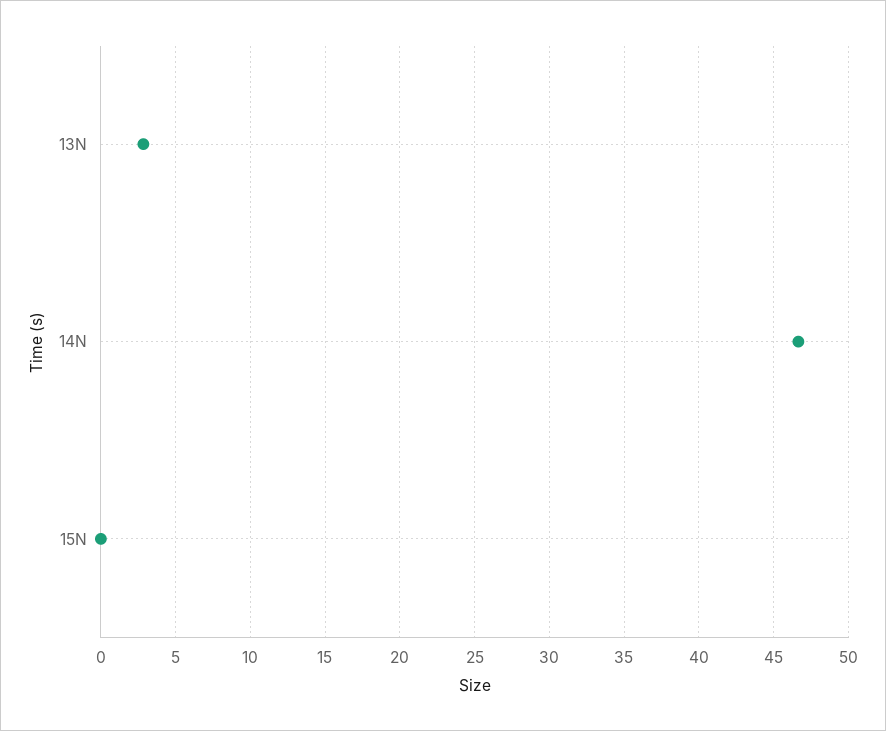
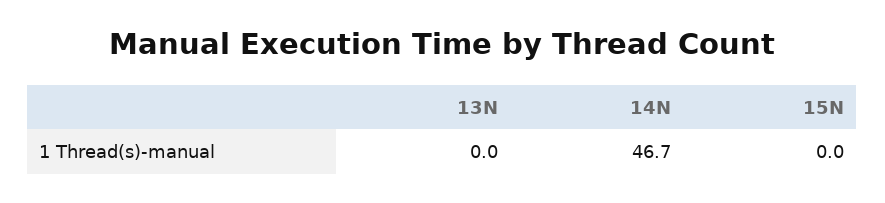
  {
-   "13N": 3,
+   "13N": 0,
    "14N": 46.7,
    "15N": 0
  }

